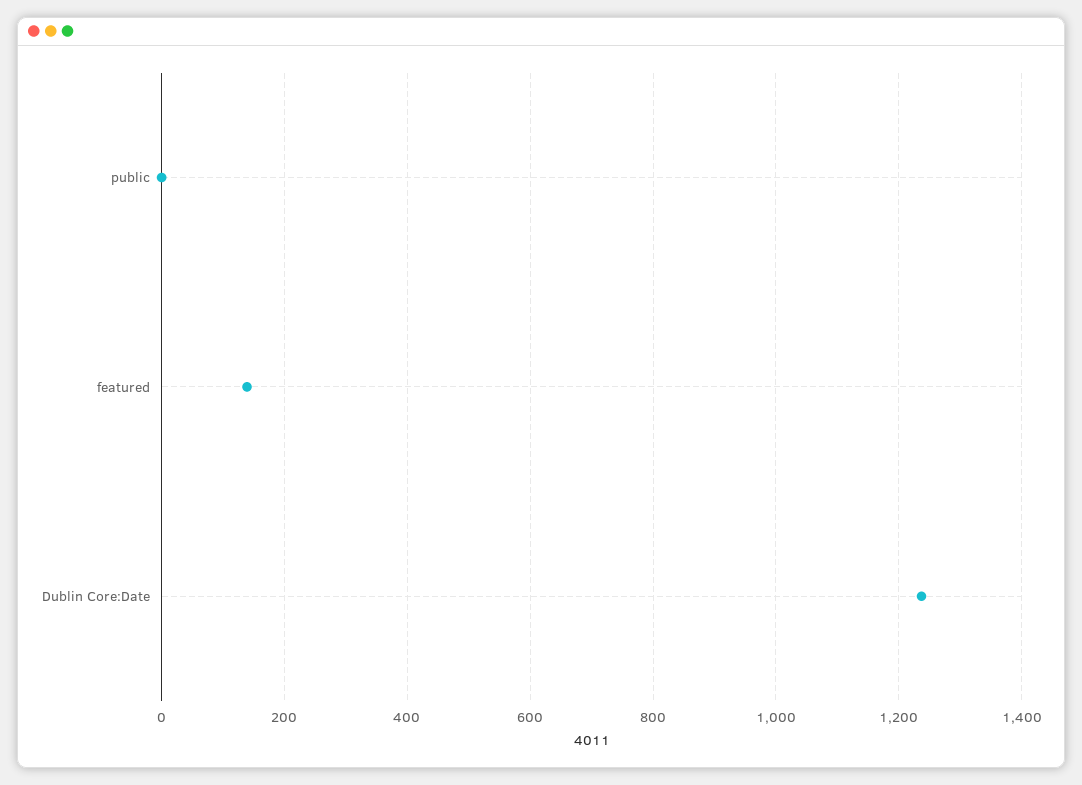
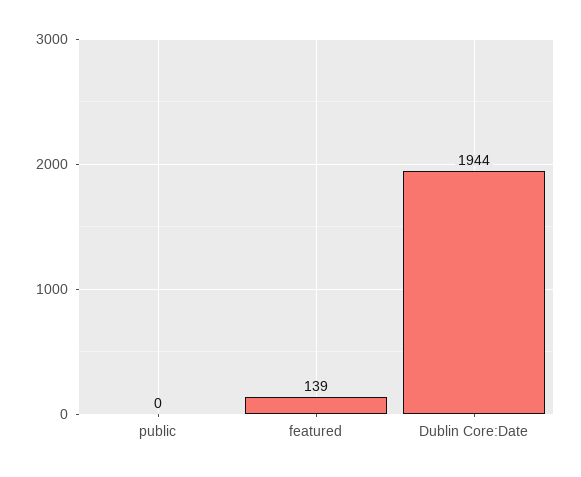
  {
    "public": 0,
    "featured": 139,
-   "Dublin Core:Date": 1240
+   "Dublin Core:Date": 1944
  }

